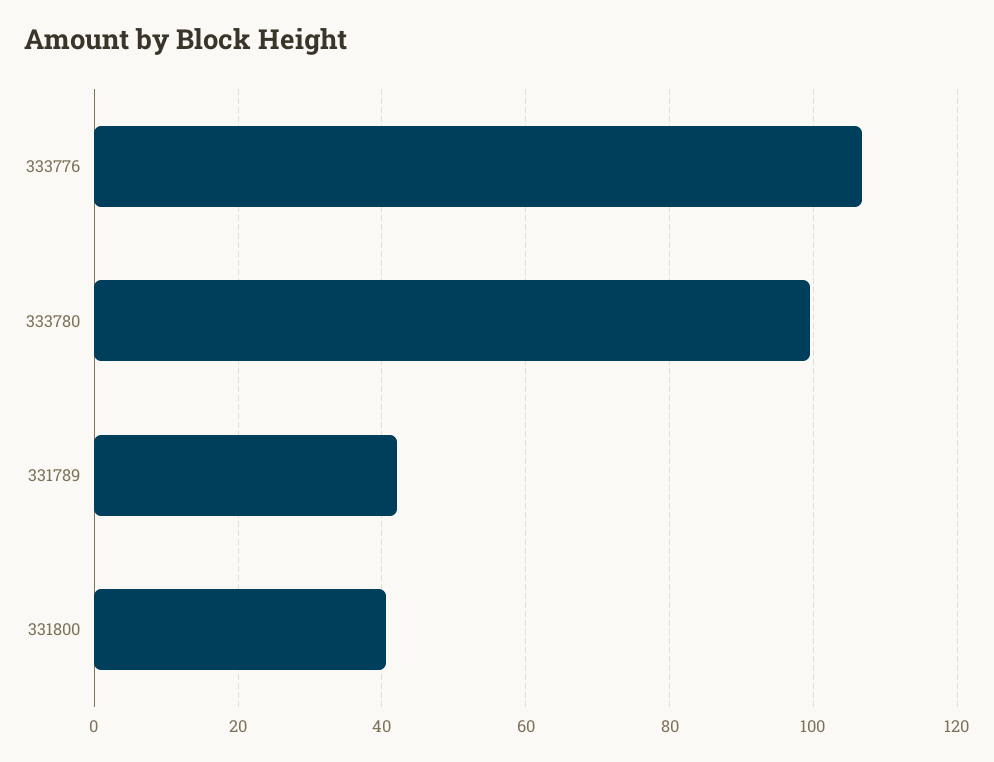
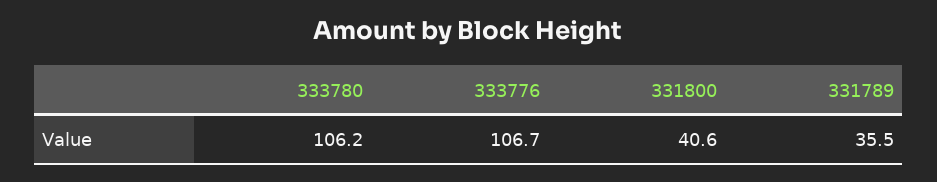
  {
    "333776": 106.7,
-   "333780": 100,
+   "333780": 106.2,
-   "331789": 42,
+   "331789": 35.5,
    "331800": 40.6
  }

